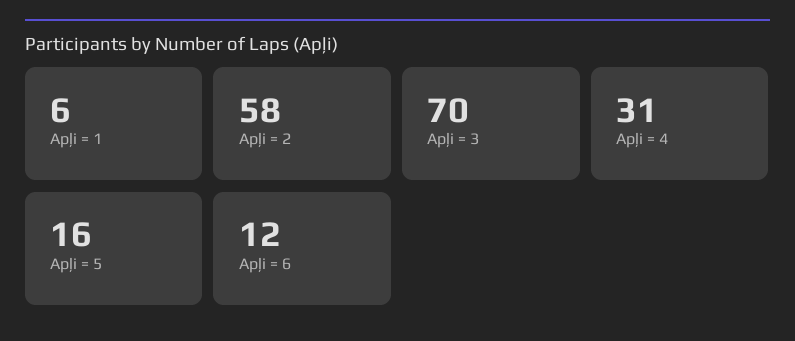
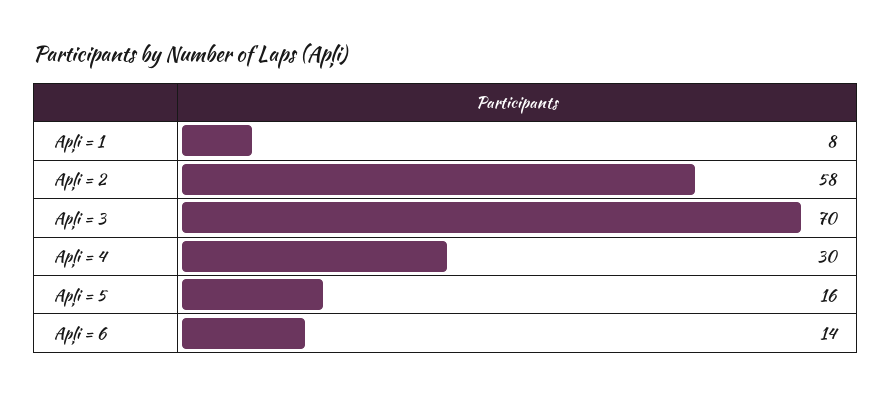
  {
-   "Apļi = 1": 6,
+   "Apļi = 1": 8,
    "Apļi = 2": 58,
    "Apļi = 3": 70,
-   "Apļi = 4": 31,
+   "Apļi = 4": 30,
    "Apļi = 5": 16,
-   "Apļi = 6": 12
+   "Apļi = 6": 14
  }

